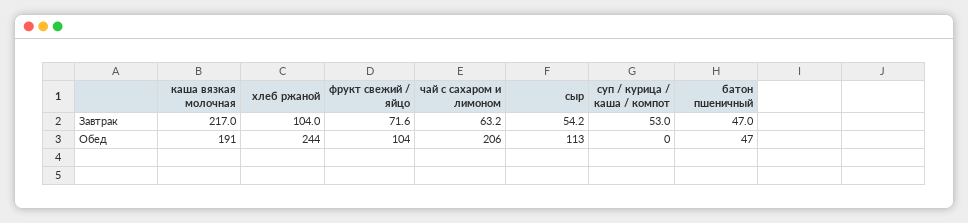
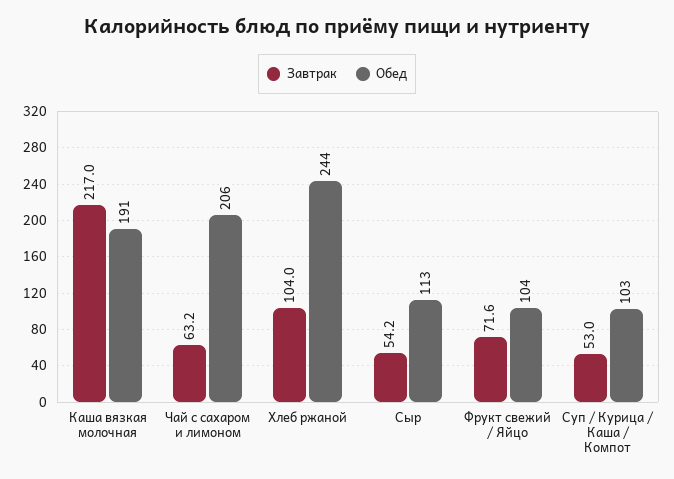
  {
    "Завтрак": {
      "каша вязкая молочная": 217,
      "хлеб ржаной": 104,
      "фрукт свежий / яйцо": 71.6,
      "чай с сахаром и лимоном": 63.2,
      "сыр": 54.2,
-     "суп / курица / каша / компот": 53,
+     "суп / курица / каша / компот": 53
-     "батон пшеничный": 47
    },
    "Обед": {
      "каша вязкая молочная": 191,
      "хлеб ржаной": 244,
      "фрукт свежий / яйцо": 104,
      "чай с сахаром и лимоном": 206,
      "сыр": 113,
-     "суп / курица / каша / компот": 0,
+     "суп / курица / каша / компот": 103
-     "батон пшеничный": 47
    }
  }

